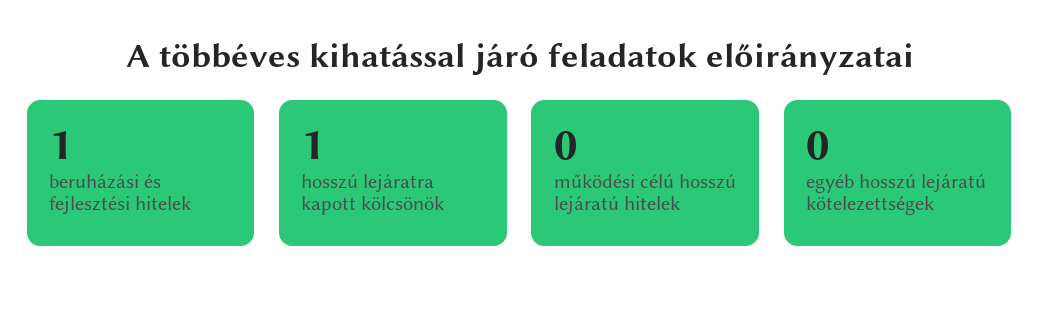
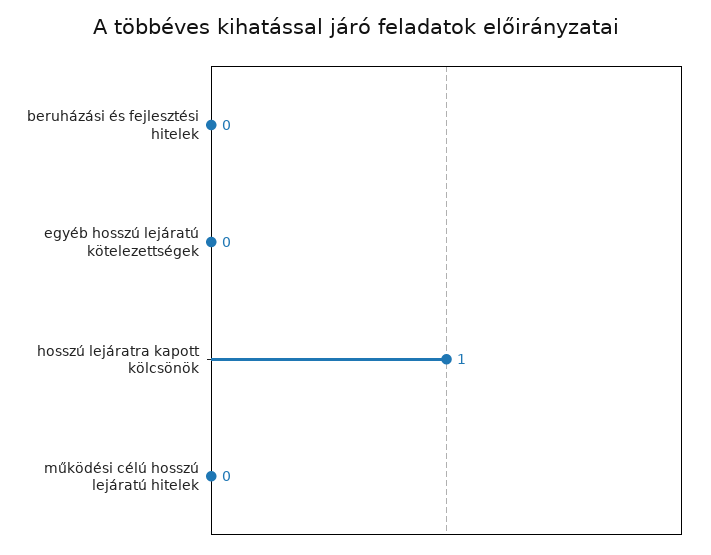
  {
-   "beruházási és fejlesztési hitelek": 1,
+   "beruházási és fejlesztési hitelek": 0,
    "hosszú lejáratra kapott kölcsönök": 1,
    "működési célú hosszú lejáratú hitelek": 0,
    "egyéb hosszú lejáratú kötelezettségek": 0
  }

